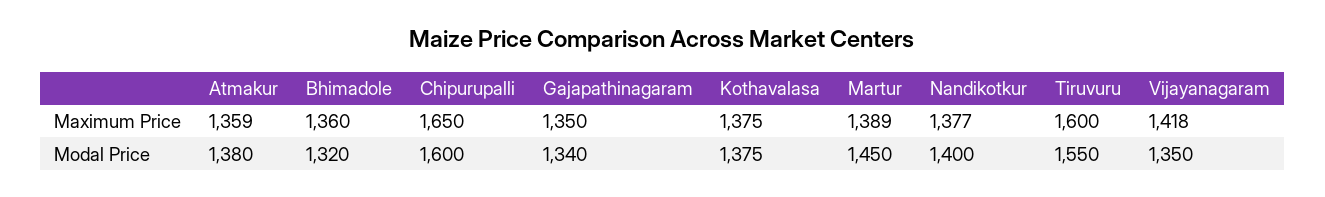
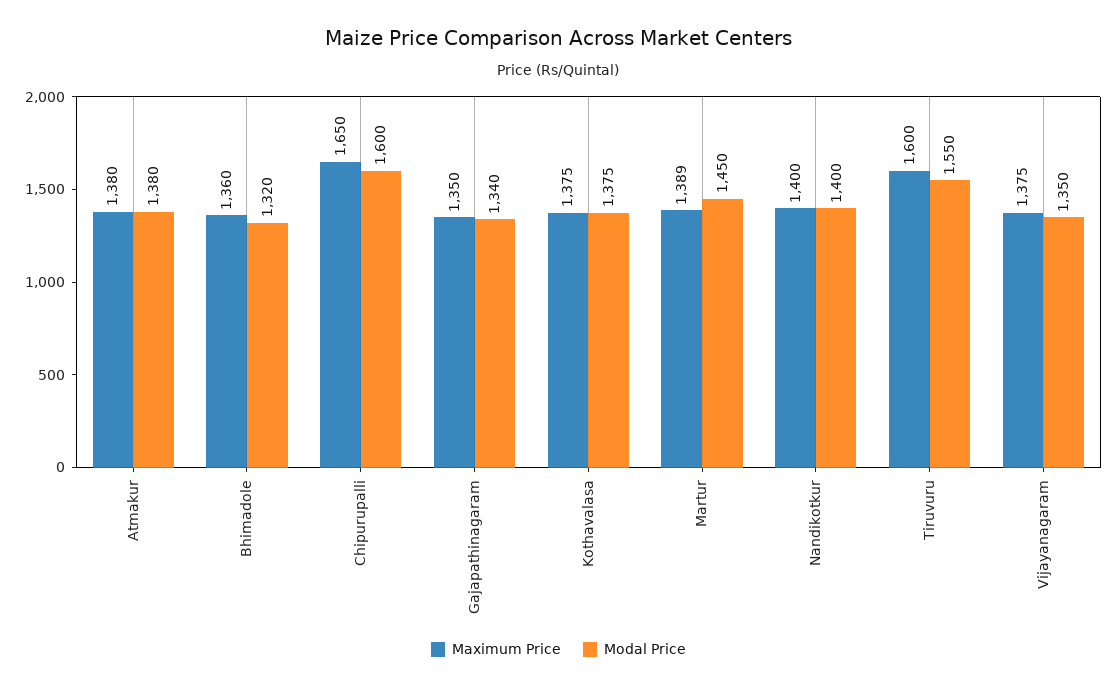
  {
    "Maximum Price": {
-     "Atmakur": 1359,
+     "Atmakur": 1380,
      "Bhimadole": 1360,
      "Chipurupalli": 1650,
      "Gajapathinagaram": 1350,
      "Kothavalasa": 1375,
      "Martur": 1389,
-     "Nandikotkur": 1377,
+     "Nandikotkur": 1400,
      "Tiruvuru": 1600,
-     "Vijayanagaram": 1418
+     "Vijayanagaram": 1375
    },
    "Modal Price": {
      "Atmakur": 1380,
      "Bhimadole": 1320,
      "Chipurupalli": 1600,
      "Gajapathinagaram": 1340,
      "Kothavalasa": 1375,
      "Martur": 1450,
      "Nandikotkur": 1400,
      "Tiruvuru": 1550,
      "Vijayanagaram": 1350
    }
  }

